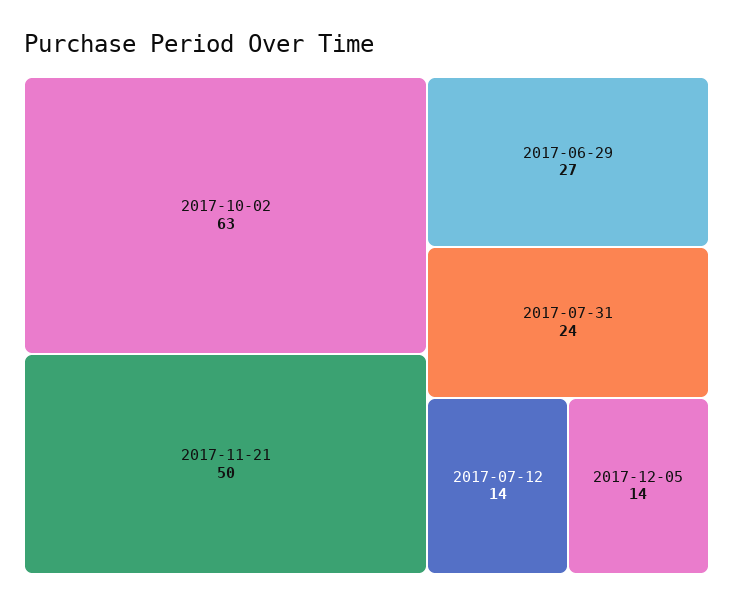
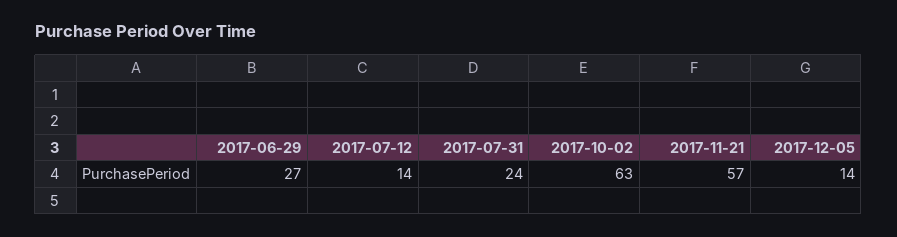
  {
    "2017-10-02": 63,
-   "2017-11-21": 50,
+   "2017-11-21": 57,
    "2017-06-29": 27,
    "2017-07-31": 24,
    "2017-07-12": 14,
    "2017-12-05": 14
  }

